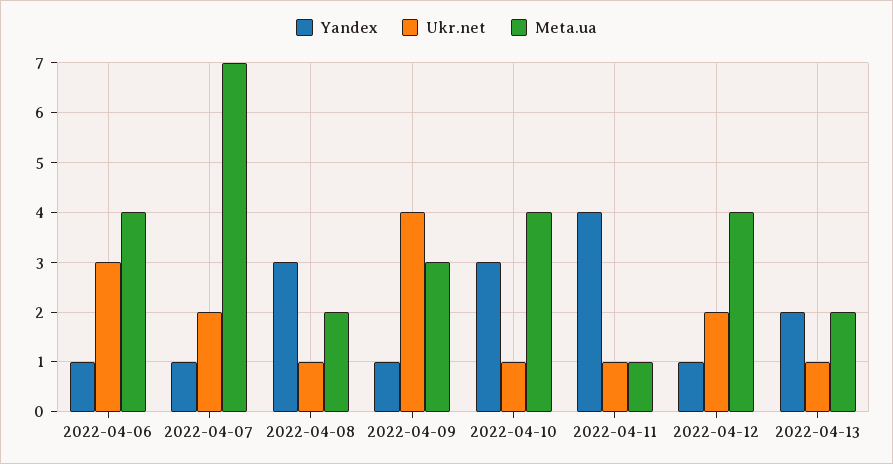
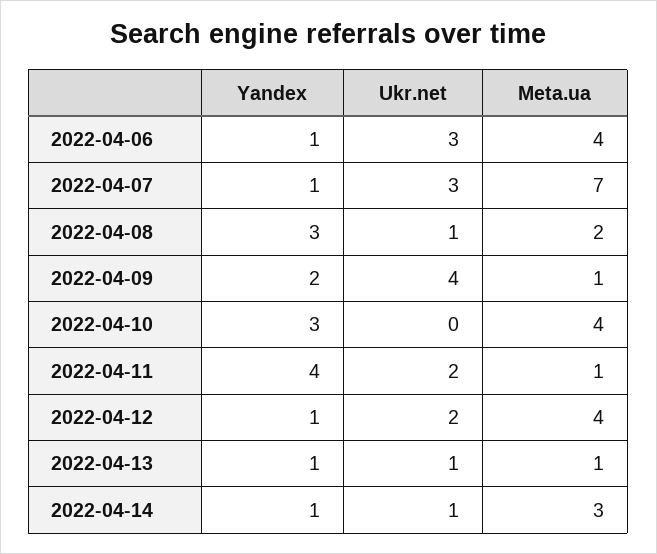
  {
    "Yandex": {
      "2022-04-06": 1,
      "2022-04-07": 1,
      "2022-04-08": 3,
-     "2022-04-09": 1,
+     "2022-04-09": 2,
      "2022-04-10": 3,
      "2022-04-11": 4,
      "2022-04-12": 1,
-     "2022-04-13": 2
+     "2022-04-13": 1,
+     "2022-04-14": 1
    },
    "Ukr.net": {
      "2022-04-06": 3,
-     "2022-04-07": 2,
+     "2022-04-07": 3,
      "2022-04-08": 1,
      "2022-04-09": 4,
-     "2022-04-10": 1,
+     "2022-04-10": 0,
-     "2022-04-11": 1,
+     "2022-04-11": 2,
      "2022-04-12": 2,
-     "2022-04-13": 1
+     "2022-04-13": 1,
+     "2022-04-14": 1
    },
    "Meta.ua": {
      "2022-04-06": 4,
      "2022-04-07": 7,
      "2022-04-08": 2,
-     "2022-04-09": 3,
+     "2022-04-09": 1,
      "2022-04-10": 4,
      "2022-04-11": 1,
      "2022-04-12": 4,
-     "2022-04-13": 2
+     "2022-04-13": 1,
+     "2022-04-14": 3
    }
  }

